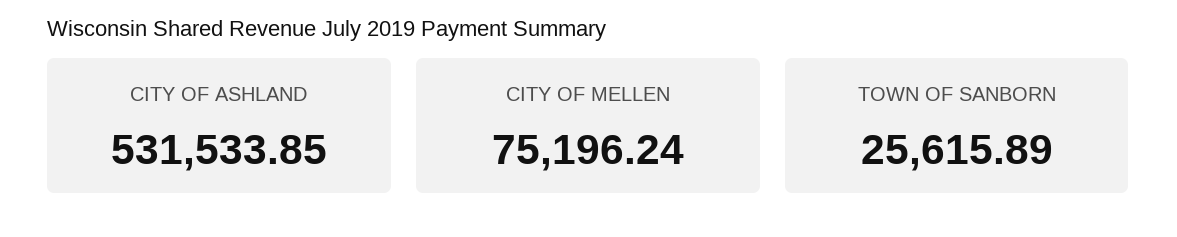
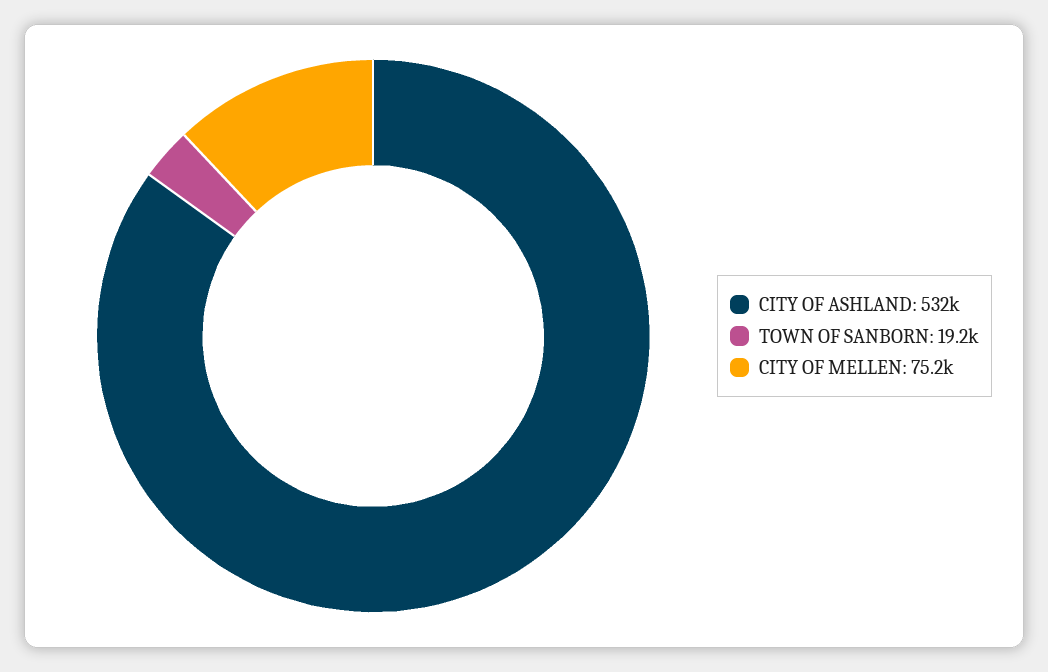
  {
    "CITY OF ASHLAND": 531533.85,
    "CITY OF MELLEN": 75196.24,
-   "TOWN OF SANBORN": 25615.89
+   "TOWN OF SANBORN": 19200
  }

